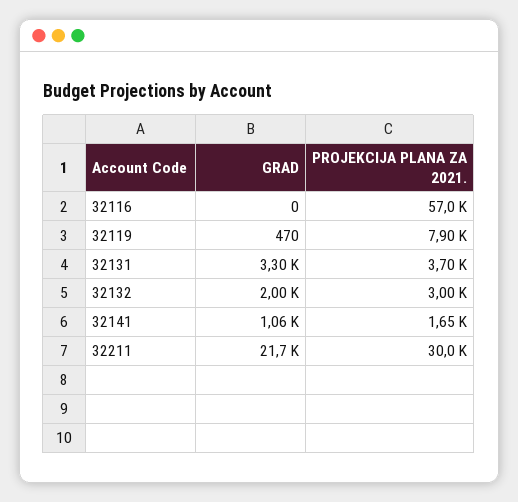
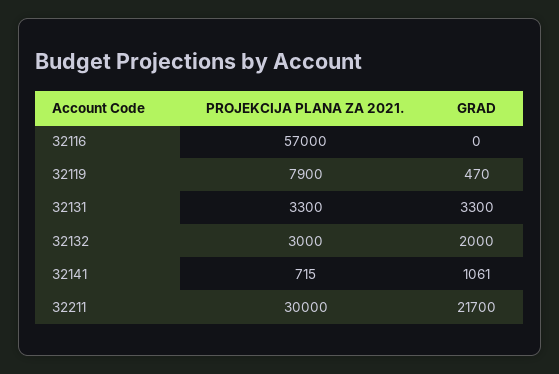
  {
    "GRAD": {
      "32116": 0,
      "32119": 470,
      "32131": 3300,
      "32132": 2000,
      "32141": 1061,
      "32211": 21700
    },
    "PROJEKCIJA PLANA ZA 2021.": {
      "32116": 57000,
      "32119": 7900,
-     "32131": 3700,
+     "32131": 3300,
      "32132": 3000,
-     "32141": 1650,
+     "32141": 715,
      "32211": 30000
    }
  }

